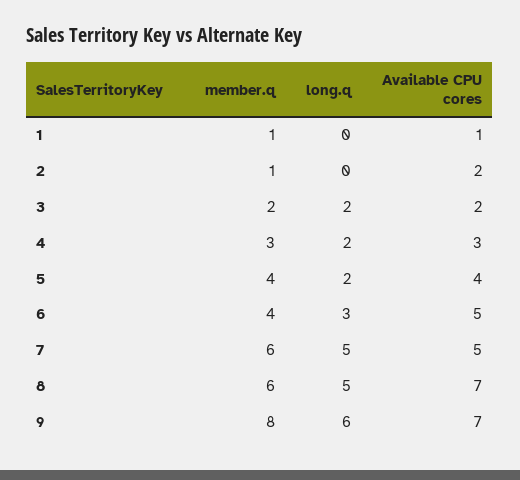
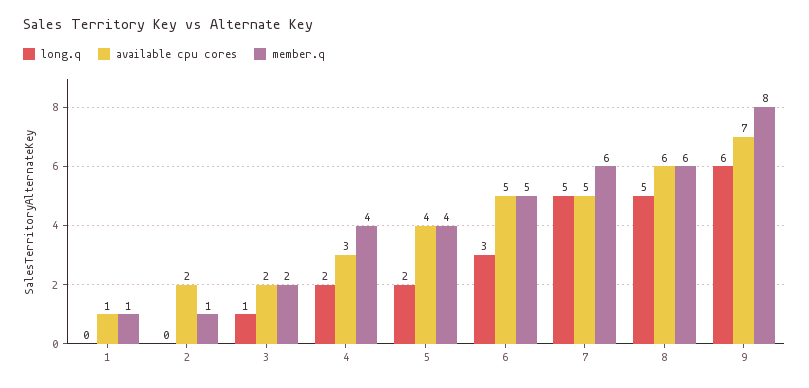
  {
    "member.q": {
      "1": 1,
      "2": 1,
      "3": 2,
-     "4": 3,
+     "4": 4,
      "5": 4,
-     "6": 4,
+     "6": 5,
      "7": 6,
      "8": 6,
      "9": 8
    },
    "long.q": {
      "1": 0,
      "2": 0,
-     "3": 2,
+     "3": 1,
      "4": 2,
      "5": 2,
      "6": 3,
      "7": 5,
      "8": 5,
      "9": 6
    },
    "Available CPU cores": {
      "1": 1,
      "2": 2,
      "3": 2,
      "4": 3,
      "5": 4,
      "6": 5,
      "7": 5,
-     "8": 7,
+     "8": 6,
      "9": 7
    }
  }

